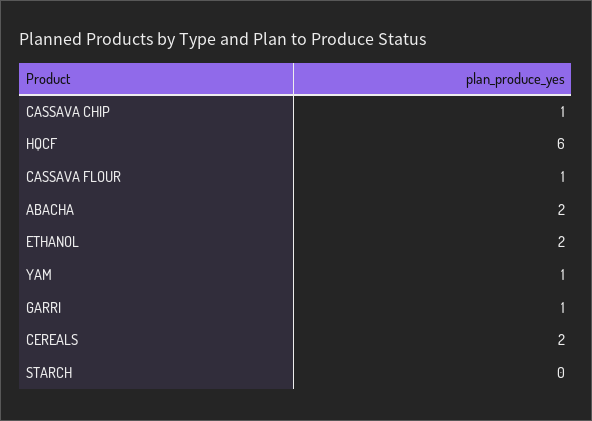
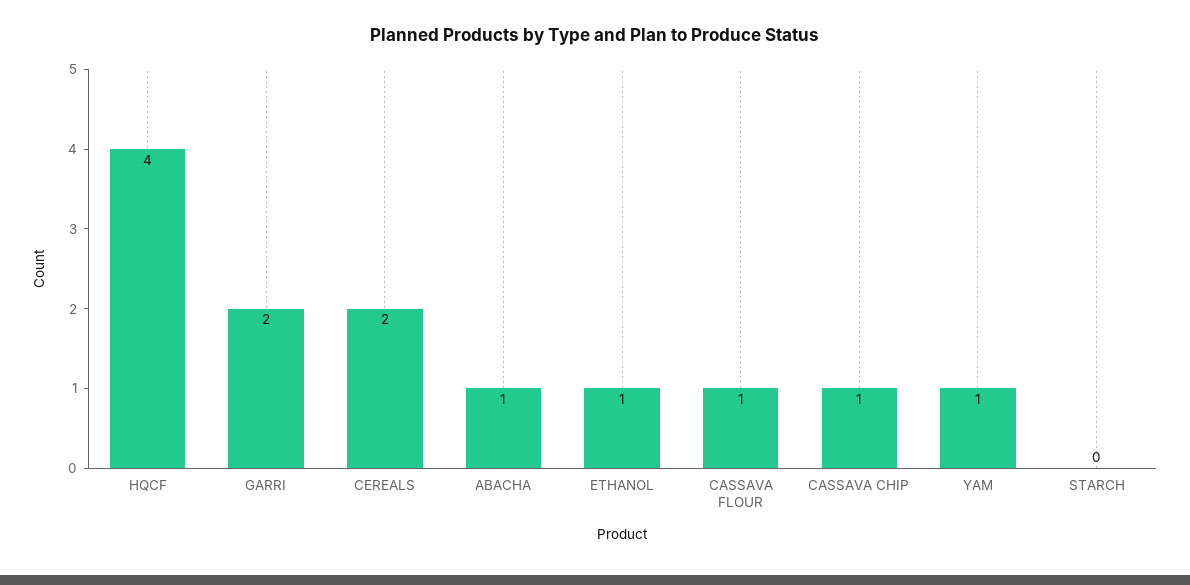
  {
    "CASSAVA CHIP": 1,
-   "HQCF": 6,
+   "HQCF": 4,
    "CASSAVA FLOUR": 1,
-   "ABACHA": 2,
+   "ABACHA": 1,
-   "ETHANOL": 2,
+   "ETHANOL": 1,
    "YAM": 1,
-   "GARRI": 1,
+   "GARRI": 2,
    "CEREALS": 2,
    "STARCH": 0
  }

